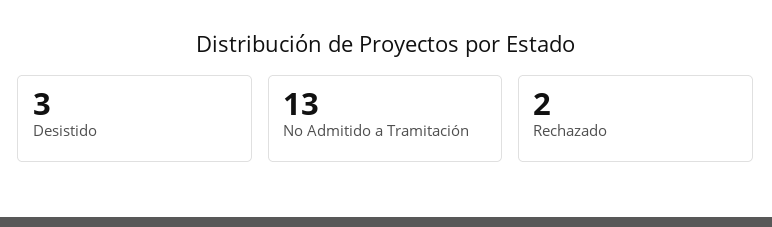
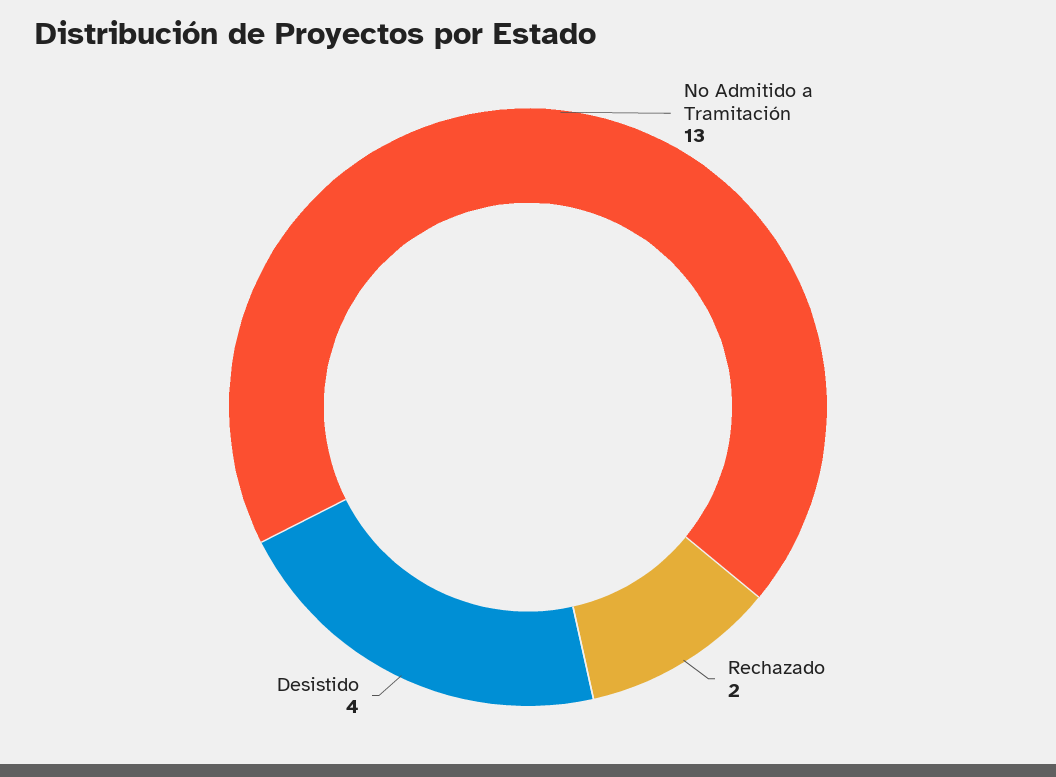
  {
-   "Desistido": 3,
+   "Desistido": 4,
    "No Admitido a Tramitación": 13,
    "Rechazado": 2
  }

